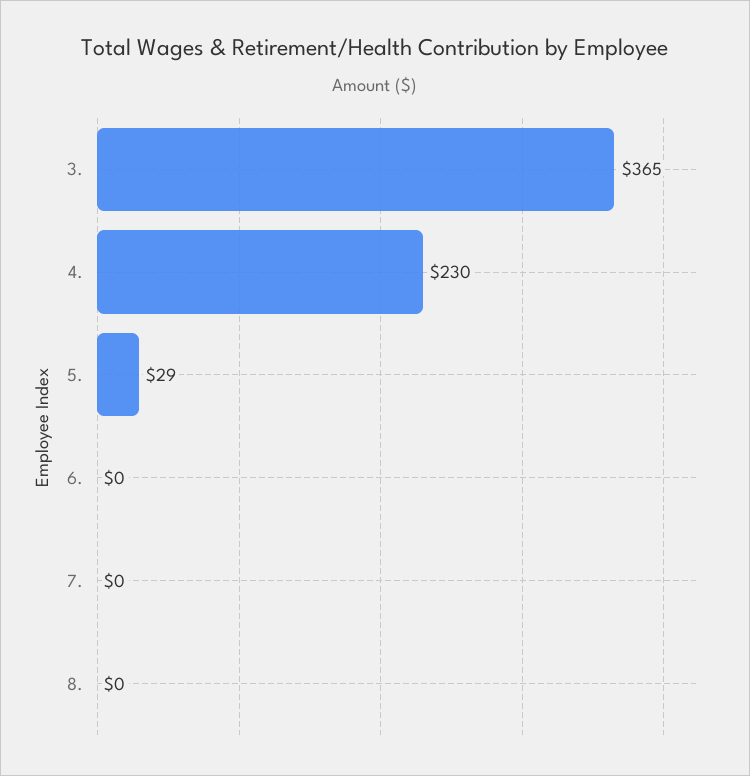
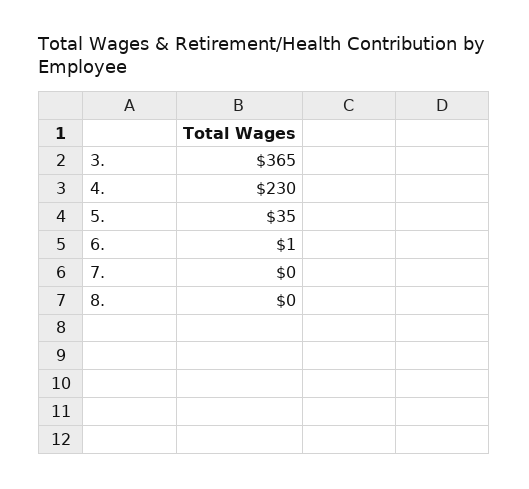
  {
    "3.": 365,
    "4.": 230,
-   "5.": 29,
+   "5.": 35,
-   "6.": 0,
+   "6.": 1,
    "7.": 0,
    "8.": 0
  }

